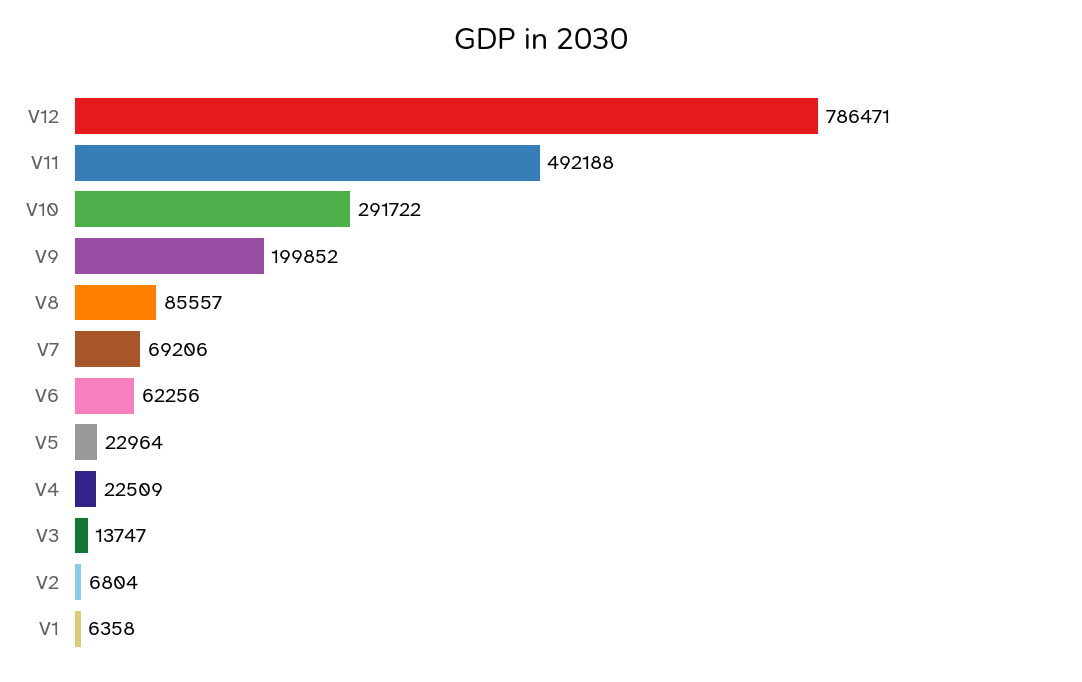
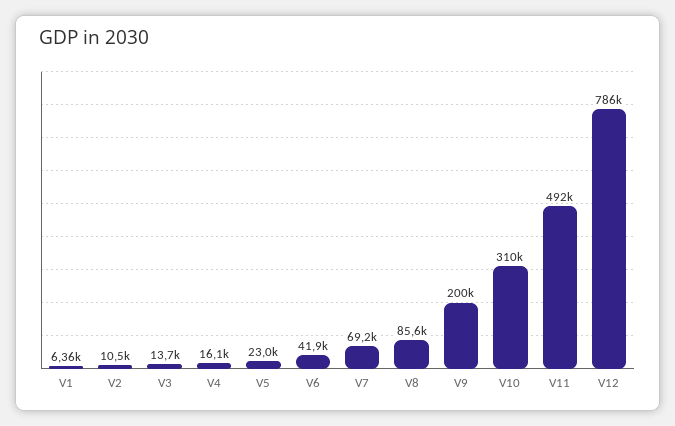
  {
    "V12": 786471,
    "V11": 492188,
-   "V10": 291722,
+   "V10": 310000,
    "V9": 199852,
    "V8": 85557,
    "V7": 69206,
-   "V6": 62256,
+   "V6": 41900,
    "V5": 22964,
-   "V4": 22509,
+   "V4": 16100,
    "V3": 13747,
-   "V2": 6804,
+   "V2": 10500,
    "V1": 6358
  }

